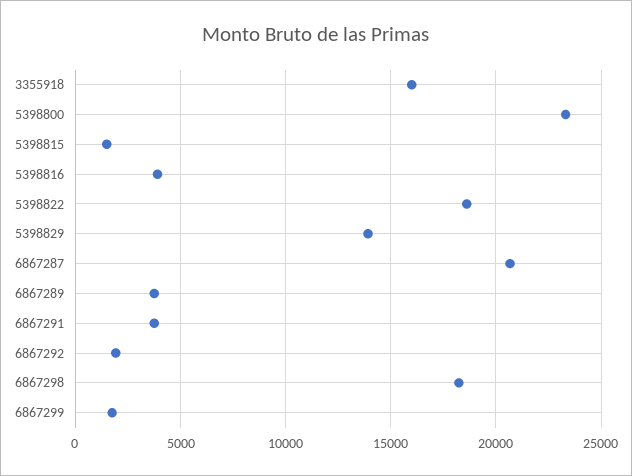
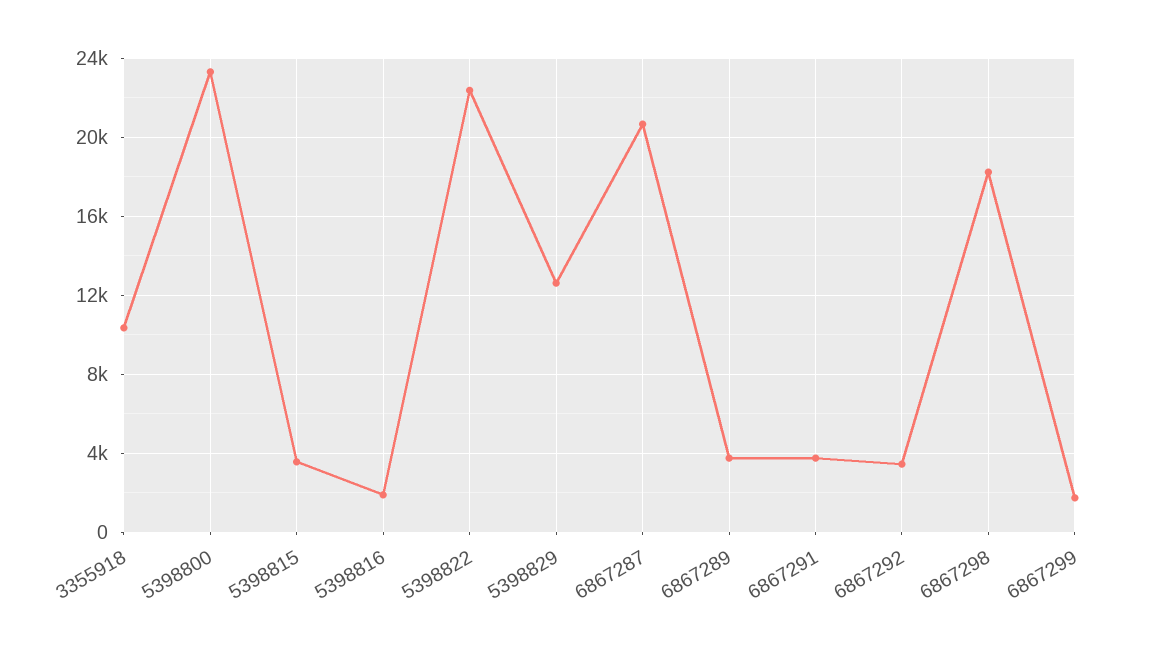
  {
-   "3355918": 16000,
+   "3355918": 10500,
    "5398800": 23500,
-   "5398815": 1500,
+   "5398815": 3500,
-   "5398816": 4000,
+   "5398816": 2000,
-   "5398822": 18500,
+   "5398822": 22500,
-   "5398829": 14000,
+   "5398829": 12500,
    "6867287": 20500,
    "6867289": 4000,
    "6867291": 4000,
-   "6867292": 2000,
+   "6867292": 3500,
    "6867298": 18000,
    "6867299": 1500
  }

